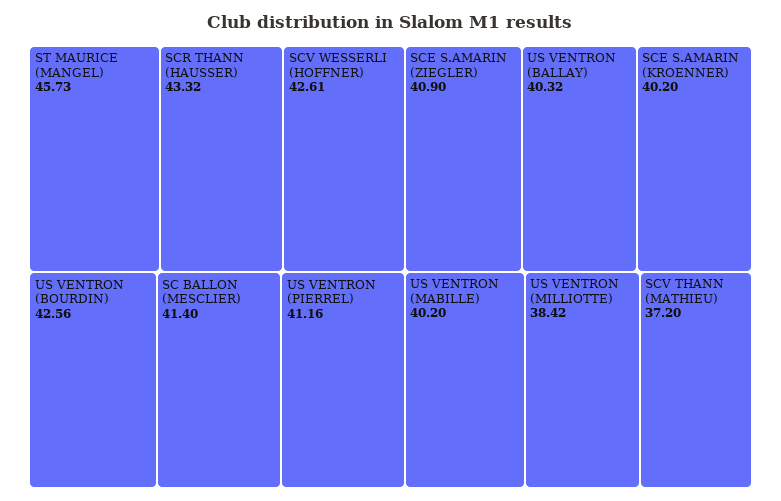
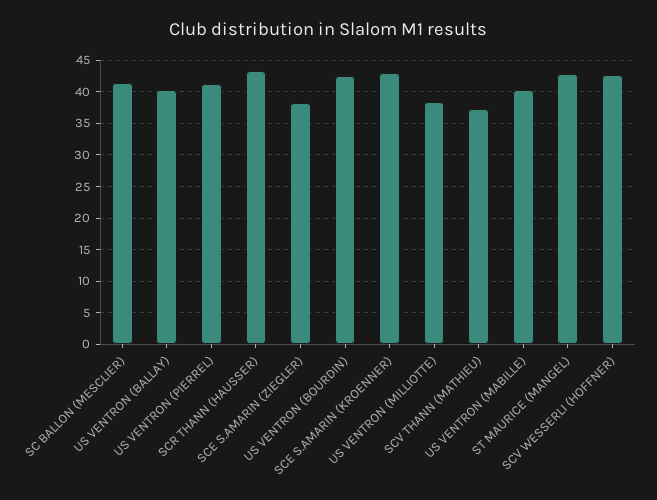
  {
-   "ST MAURICE (MANGEL)": 45.73,
+   "ST MAURICE (MANGEL)": 43,
    "SCR THANN (HAUSSER)": 43.32,
    "SCV WESSERLI (HOFFNER)": 42.61,
    "US VENTRON (BOURDIN)": 42.56,
    "SC BALLON (MESCLIER)": 41.4,
    "US VENTRON (PIERREL)": 41.16,
-   "SCE S.AMARIN (ZIEGLER)": 40.9,
+   "SCE S.AMARIN (ZIEGLER)": 38,
    "US VENTRON (BALLAY)": 40.32,
-   "SCE S.AMARIN (KROENNER)": 40.2,
+   "SCE S.AMARIN (KROENNER)": 43,
    "US VENTRON (MABILLE)": 40.2,
    "US VENTRON (MILLIOTTE)": 38.42,
    "SCV THANN (MATHIEU)": 37.2
  }

